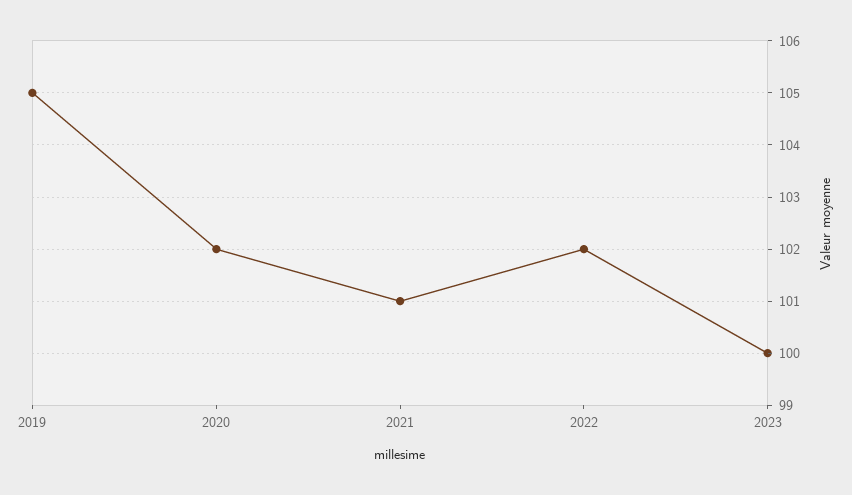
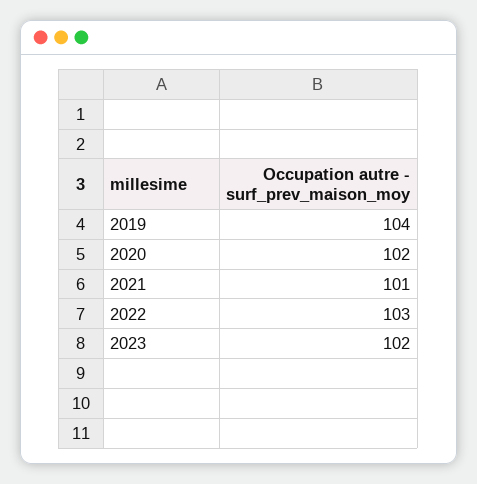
  {
-   "2019": 105,
+   "2019": 104,
    "2020": 102,
    "2021": 101,
-   "2022": 102,
+   "2022": 103,
-   "2023": 100
+   "2023": 102
  }

